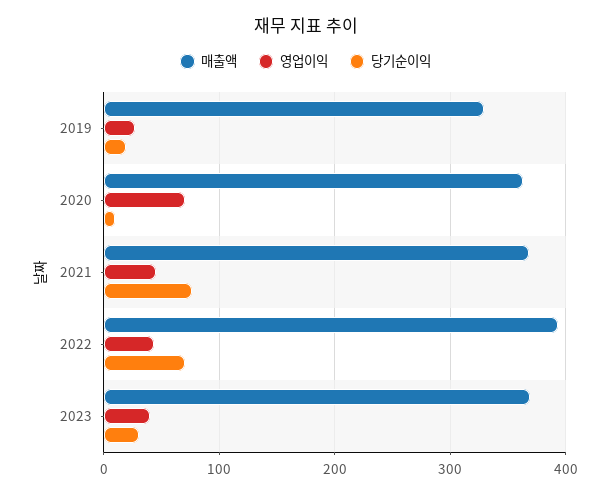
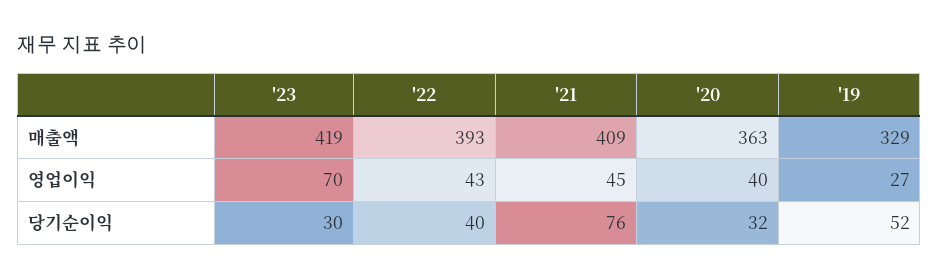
  {
    "매출액": {
      "2019": 329,
      "2020": 363,
-     "2021": 370,
+     "2021": 409,
      "2022": 393,
-     "2023": 370
+     "2023": 419
    },
    "영업이익": {
      "2019": 27,
-     "2020": 70,
+     "2020": 40,
      "2021": 45,
      "2022": 43,
-     "2023": 40
+     "2023": 70
    },
    "당기순이익": {
-     "2019": 20,
+     "2019": 52,
-     "2020": 10,
+     "2020": 32,
      "2021": 76,
-     "2022": 70,
+     "2022": 40,
      "2023": 30
    }
  }

